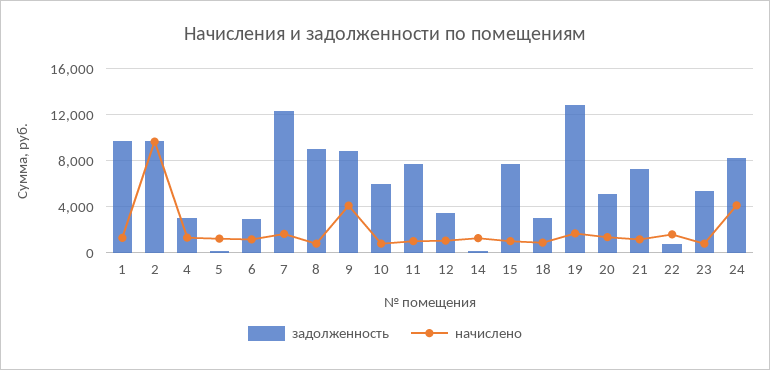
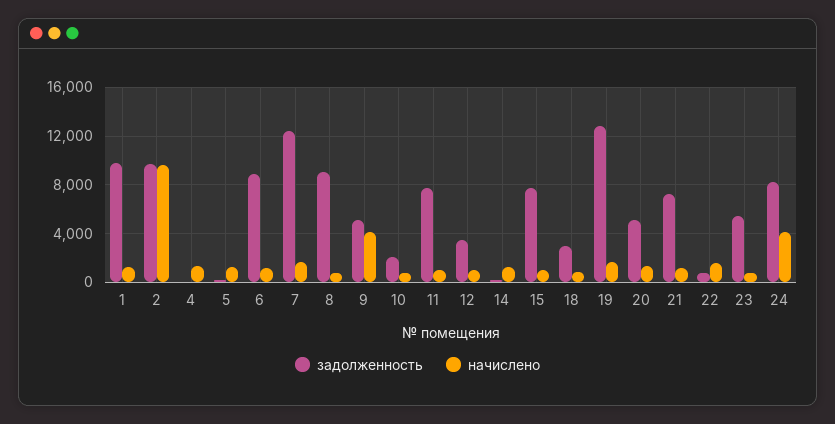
  {
    "задолженность": {
      "1": 10000,
      "2": 9500,
-     "4": 3000,
+     "4": 0,
      "5": 0,
-     "6": 3000,
+     "6": 9000,
      "7": 12500,
      "8": 9000,
-     "9": 9000,
+     "9": 5000,
-     "10": 6000,
+     "10": 2000,
      "11": 7500,
      "12": 3500,
      "14": 0,
      "15": 7500,
      "18": 3000,
      "19": 13000,
      "20": 5000,
      "21": 7500,
      "22": 1000,
      "23": 5500,
      "24": 8500
    },
    "начислено": {
      "1": 1500,
      "2": 9500,
      "4": 1500,
      "5": 1000,
      "6": 1000,
      "7": 1500,
      "8": 1000,
      "9": 4000,
      "10": 1000,
      "11": 1000,
      "12": 1000,
      "14": 1500,
      "15": 1000,
      "18": 1000,
      "19": 1500,
      "20": 1500,
      "21": 1000,
      "22": 1500,
      "23": 1000,
      "24": 4000
    }
  }

